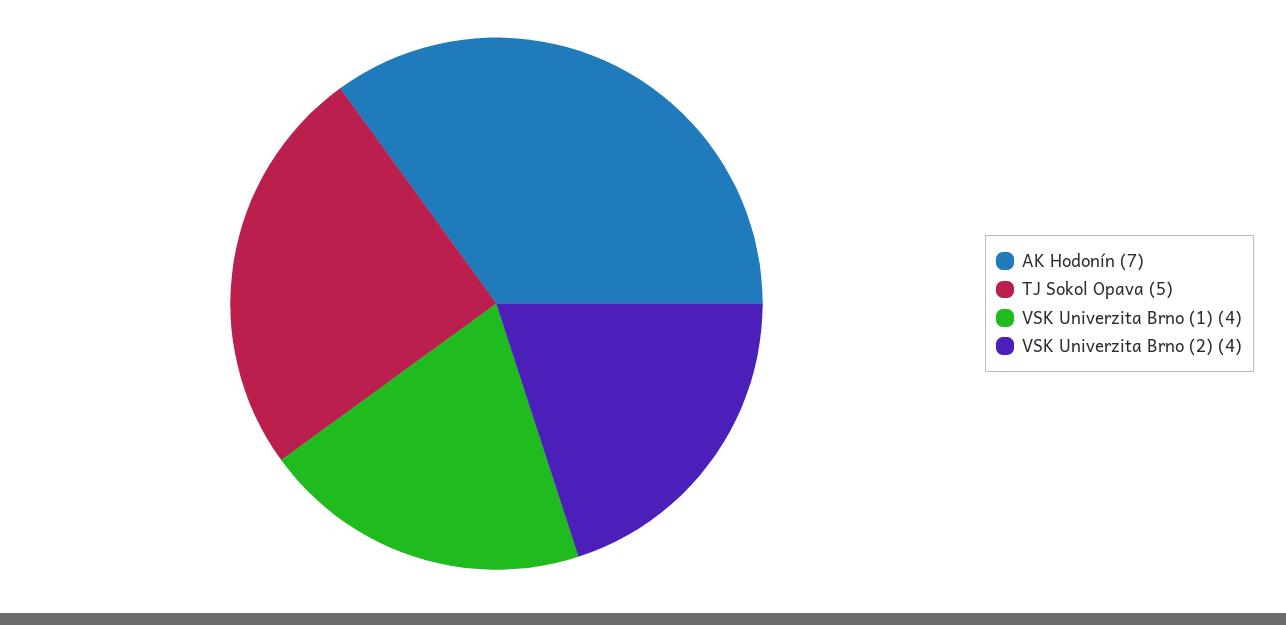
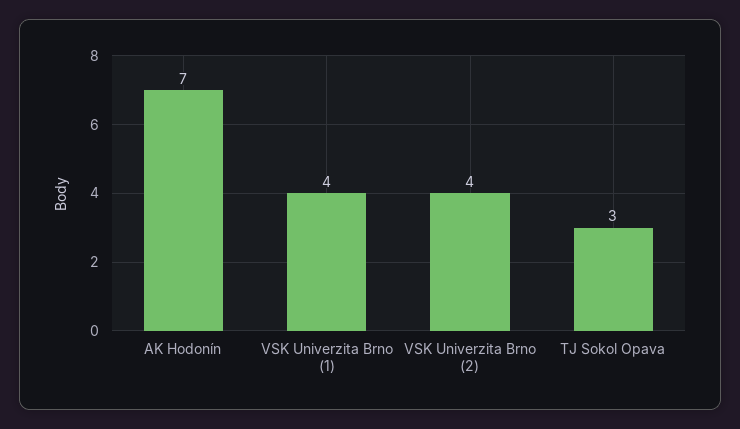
  {
    "AK Hodonín": 7,
-   "TJ Sokol Opava": 5,
+   "TJ Sokol Opava": 3,
    "VSK Univerzita Brno (1)": 4,
    "VSK Univerzita Brno (2)": 4
  }

